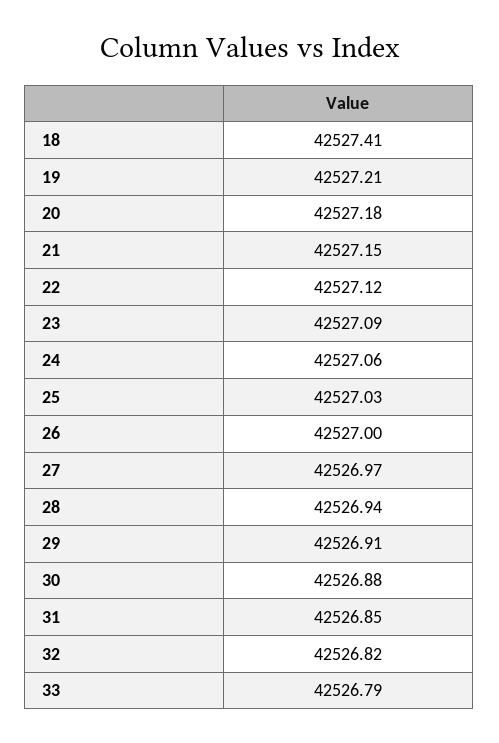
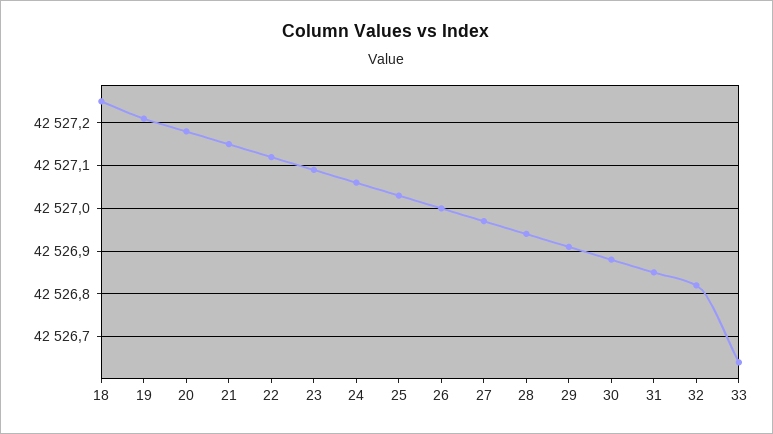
  {
-   "18": 42527.41,
+   "18": 42527.25,
    "19": 42527.21,
    "20": 42527.18,
    "21": 42527.15,
    "22": 42527.12,
    "23": 42527.09,
    "24": 42527.06,
    "25": 42527.03,
    "26": 42527,
    "27": 42526.97,
    "28": 42526.94,
    "29": 42526.91,
    "30": 42526.88,
    "31": 42526.85,
    "32": 42526.82,
-   "33": 42526.79
+   "33": 42526.65
  }

